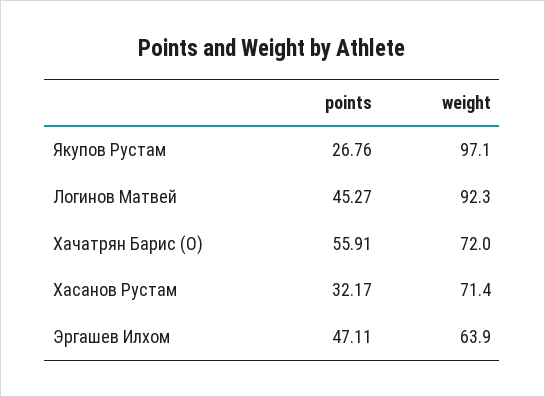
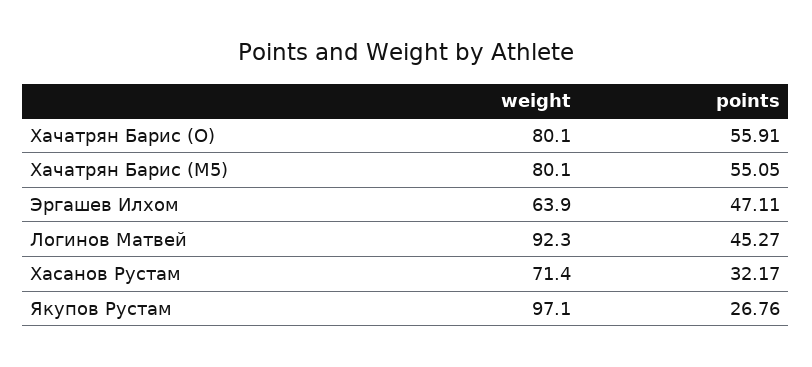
  {
    "points": {
      "Якупов Рустам": 26.76,
      "Логинов Матвей": 45.27,
      "Хачатрян Барис (O)": 55.91,
      "Хасанов Рустам": 32.17,
-     "Эргашев Илхом": 47.11
+     "Эргашев Илхом": 47.11,
+     "Хачатрян Барис (M5)": 55.05
    },
    "weight": {
      "Якупов Рустам": 97.1,
      "Логинов Матвей": 92.3,
-     "Хачатрян Барис (O)": 72,
+     "Хачатрян Барис (O)": 80.1,
      "Хасанов Рустам": 71.4,
-     "Эргашев Илхом": 63.9
+     "Эргашев Илхом": 63.9,
+     "Хачатрян Барис (M5)": 80.1
    }
  }

